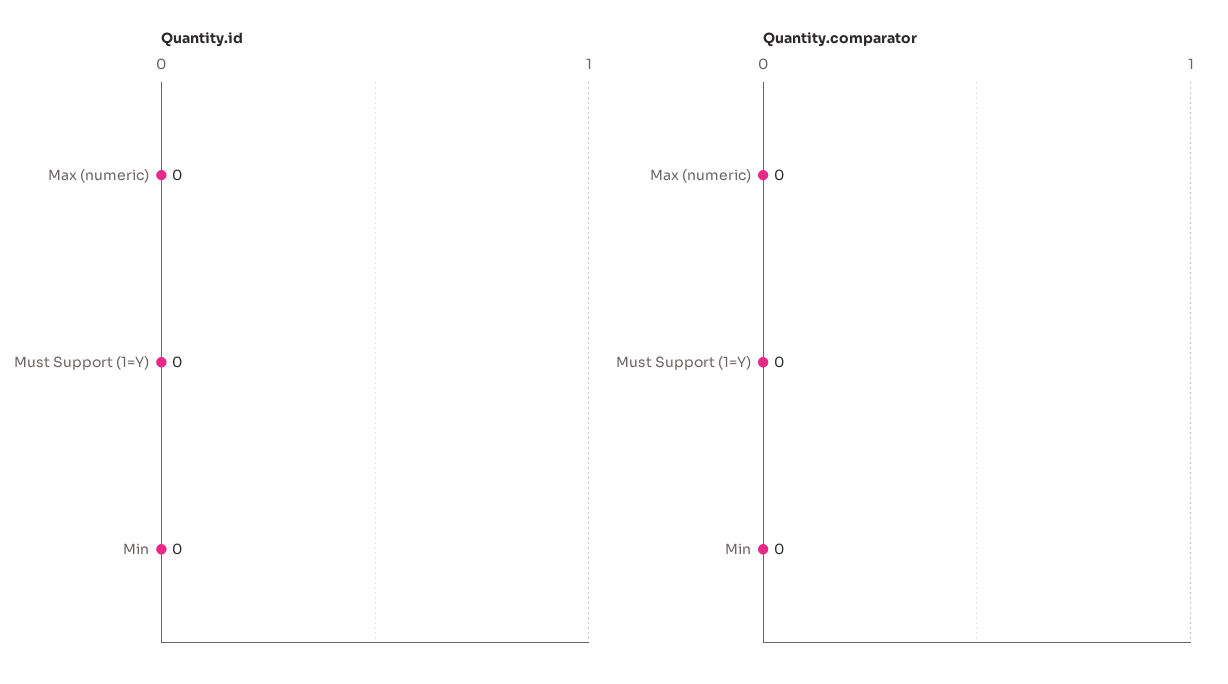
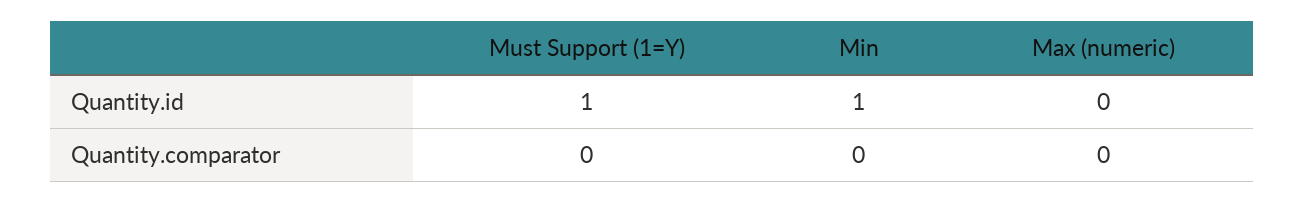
  {
    "Quantity.id": {
      "Max (numeric)": 0,
-     "Must Support (1=Y)": 0,
+     "Must Support (1=Y)": 1,
-     "Min": 0
+     "Min": 1
    },
    "Quantity.comparator": {
      "Max (numeric)": 0,
      "Must Support (1=Y)": 0,
      "Min": 0
    }
  }

